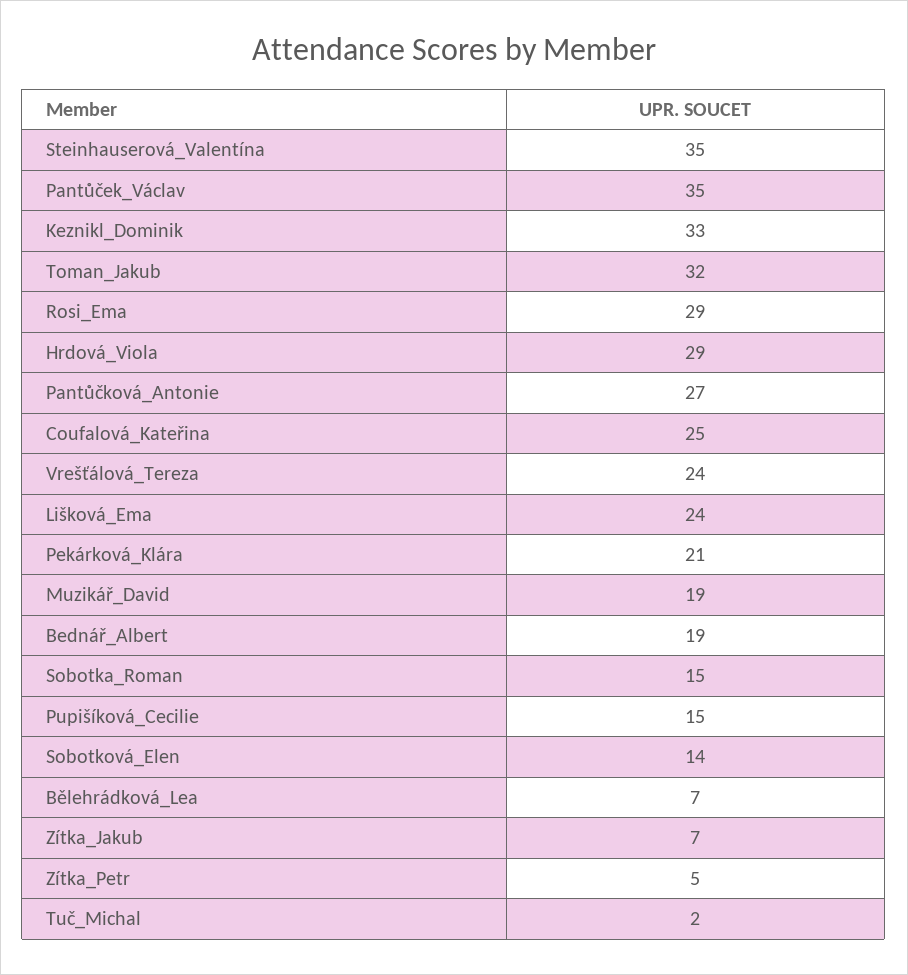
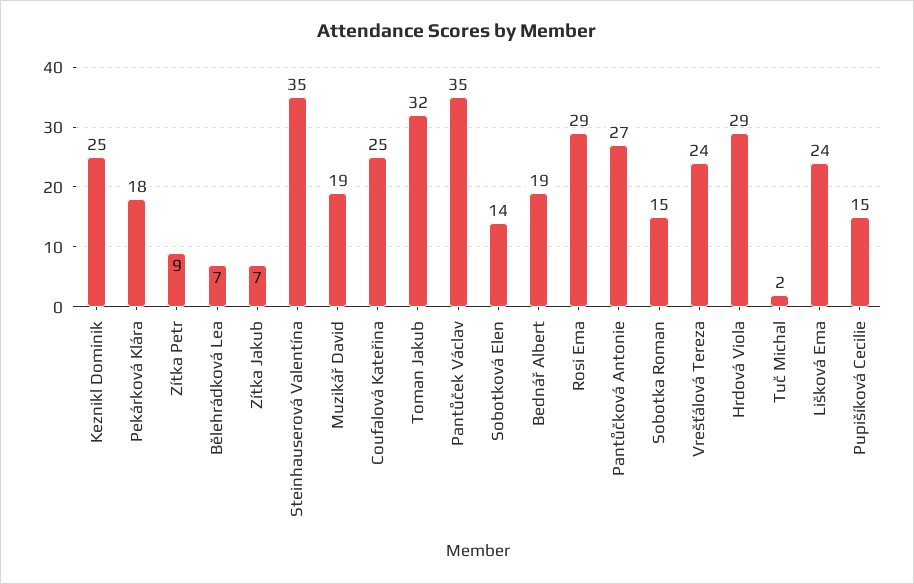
  {
    "Steinhauserová_Valentína": 35,
    "Pantůček_Václav": 35,
-   "Keznikl_Dominik": 33,
+   "Keznikl_Dominik": 25,
    "Toman_Jakub": 32,
    "Rosi_Ema": 29,
    "Hrdová_Viola": 29,
    "Pantůčková_Antonie": 27,
    "Coufalová_Kateřina": 25,
    "Vrešťálová_Tereza": 24,
    "Lišková_Ema": 24,
-   "Pekárková_Klára": 21,
+   "Pekárková_Klára": 18,
    "Muzikář_David": 19,
    "Bednář_Albert": 19,
    "Sobotka_Roman": 15,
    "Pupišíková_Cecilie": 15,
    "Sobotková_Elen": 14,
    "Bělehrádková_Lea": 7,
    "Zítka_Jakub": 7,
-   "Zítka_Petr": 5,
+   "Zítka_Petr": 9,
    "Tuč_Michal": 2
  }

